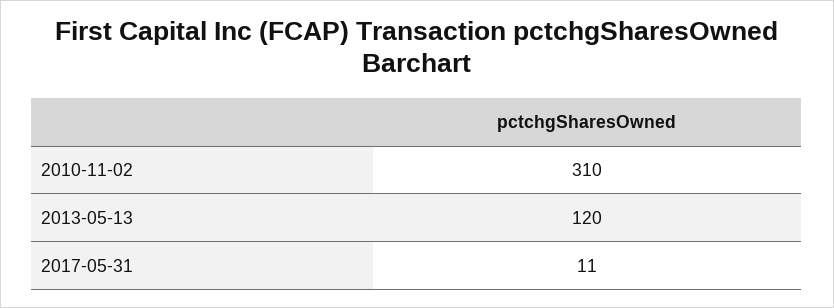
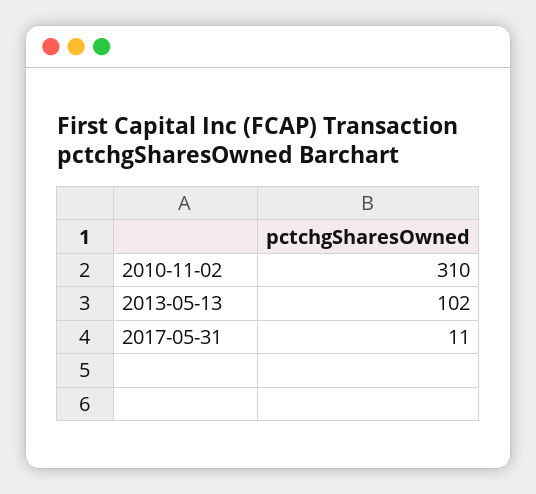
  {
    "2010-11-02": 310,
-   "2013-05-13": 120,
+   "2013-05-13": 102,
    "2017-05-31": 11
  }

